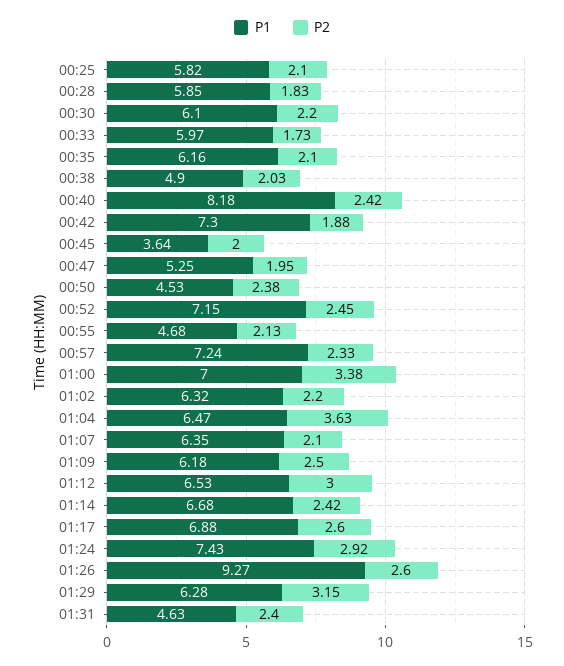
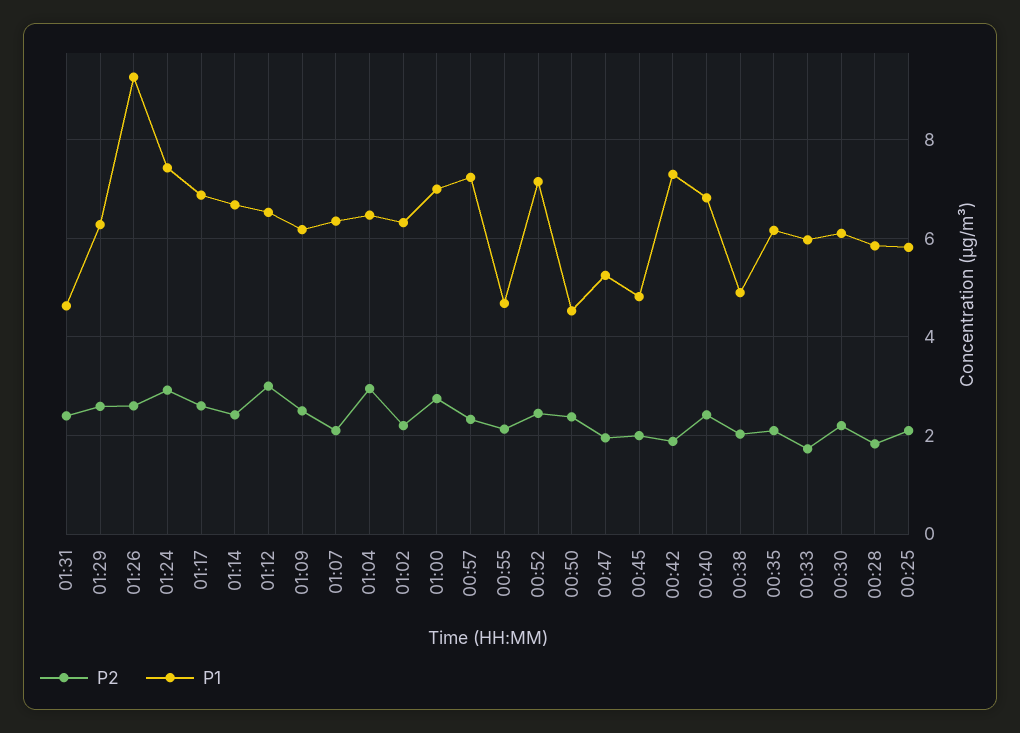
  {
    "P1": {
      "00:25": 5.82,
      "00:28": 5.85,
      "00:30": 6.1,
      "00:33": 5.97,
      "00:35": 6.16,
      "00:38": 4.9,
-     "00:40": 8.18,
+     "00:40": 6.8,
      "00:42": 7.3,
-     "00:45": 3.64,
+     "00:45": 4.8,
      "00:47": 5.25,
      "00:50": 4.53,
      "00:52": 7.15,
      "00:55": 4.68,
      "00:57": 7.24,
      "01:00": 7,
      "01:02": 6.32,
      "01:04": 6.47,
      "01:07": 6.35,
      "01:09": 6.18,
      "01:12": 6.53,
      "01:14": 6.68,
      "01:17": 6.88,
      "01:24": 7.43,
      "01:26": 9.27,
      "01:29": 6.28,
      "01:31": 4.63
    },
    "P2": {
      "00:25": 2.1,
      "00:28": 1.83,
      "00:30": 2.2,
      "00:33": 1.73,
      "00:35": 2.1,
      "00:38": 2.03,
      "00:40": 2.42,
      "00:42": 1.88,
      "00:45": 2,
      "00:47": 1.95,
      "00:50": 2.38,
      "00:52": 2.45,
      "00:55": 2.13,
      "00:57": 2.33,
-     "01:00": 3.38,
+     "01:00": 2.8,
      "01:02": 2.2,
-     "01:04": 3.63,
+     "01:04": 3,
      "01:07": 2.1,
      "01:09": 2.5,
      "01:12": 3,
      "01:14": 2.42,
      "01:17": 2.6,
      "01:24": 2.92,
      "01:26": 2.6,
-     "01:29": 3.15,
+     "01:29": 2.6,
      "01:31": 2.4
    }
  }

